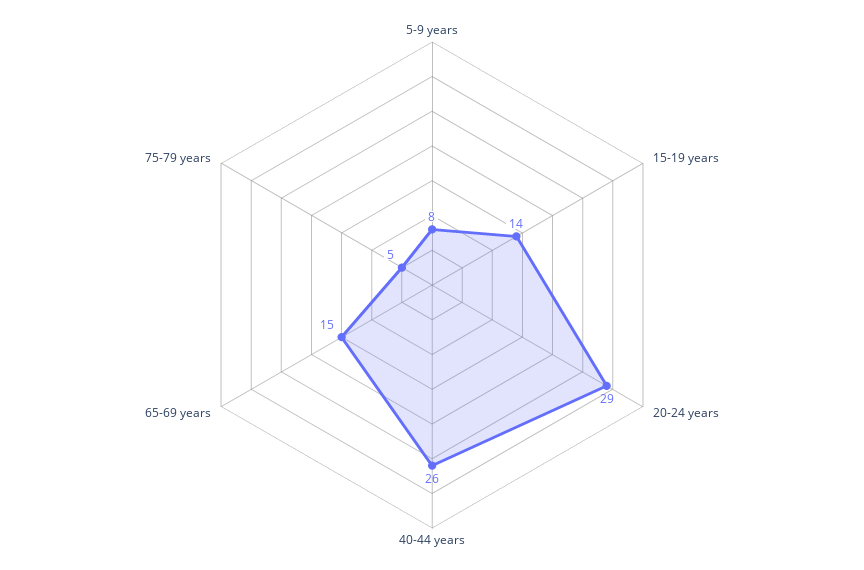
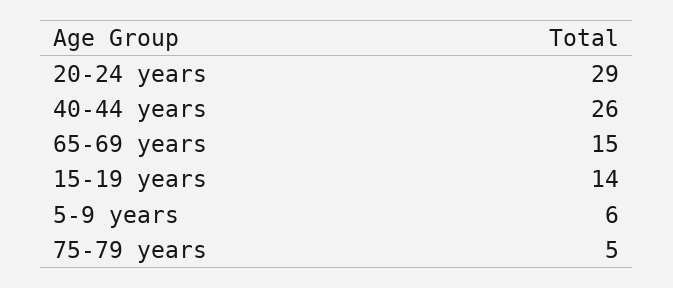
  {
-   "5-9 years": 8,
+   "5-9 years": 6,
    "15-19 years": 14,
    "20-24 years": 29,
    "40-44 years": 26,
    "65-69 years": 15,
    "75-79 years": 5
  }

